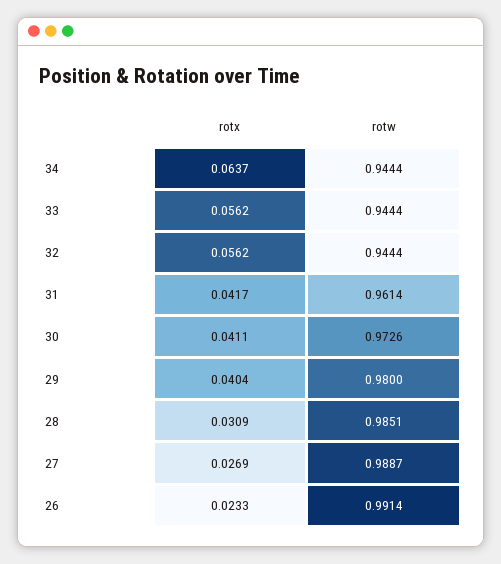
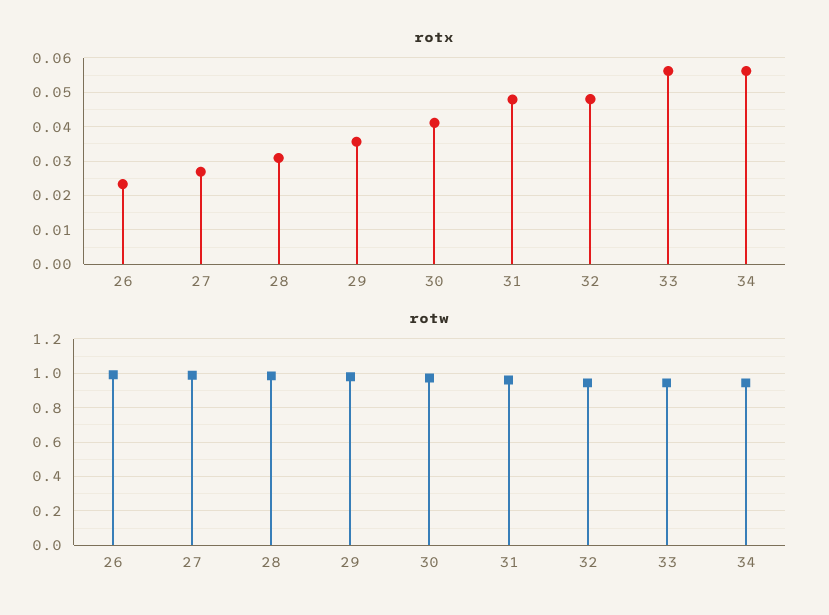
  {
    "rotx": {
-     "34": 0.0637,
+     "34": 0.056,
      "33": 0.0562,
-     "32": 0.0562,
+     "32": 0.048,
-     "31": 0.0417,
+     "31": 0.048,
      "30": 0.0411,
-     "29": 0.0404,
+     "29": 0.036,
      "28": 0.0309,
      "27": 0.0269,
      "26": 0.0233
    },
    "rotw": {
      "34": 0.9444,
      "33": 0.9444,
      "32": 0.9444,
      "31": 0.9614,
      "30": 0.9726,
      "29": 0.98,
      "28": 0.9851,
      "27": 0.9887,
      "26": 0.9914
    }
  }

